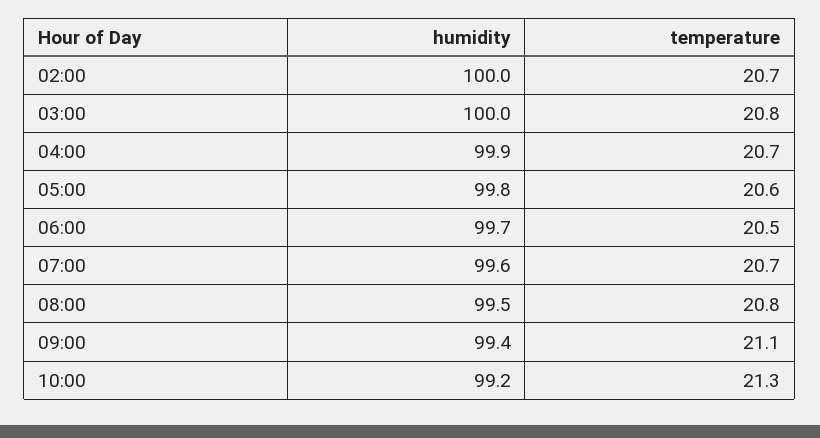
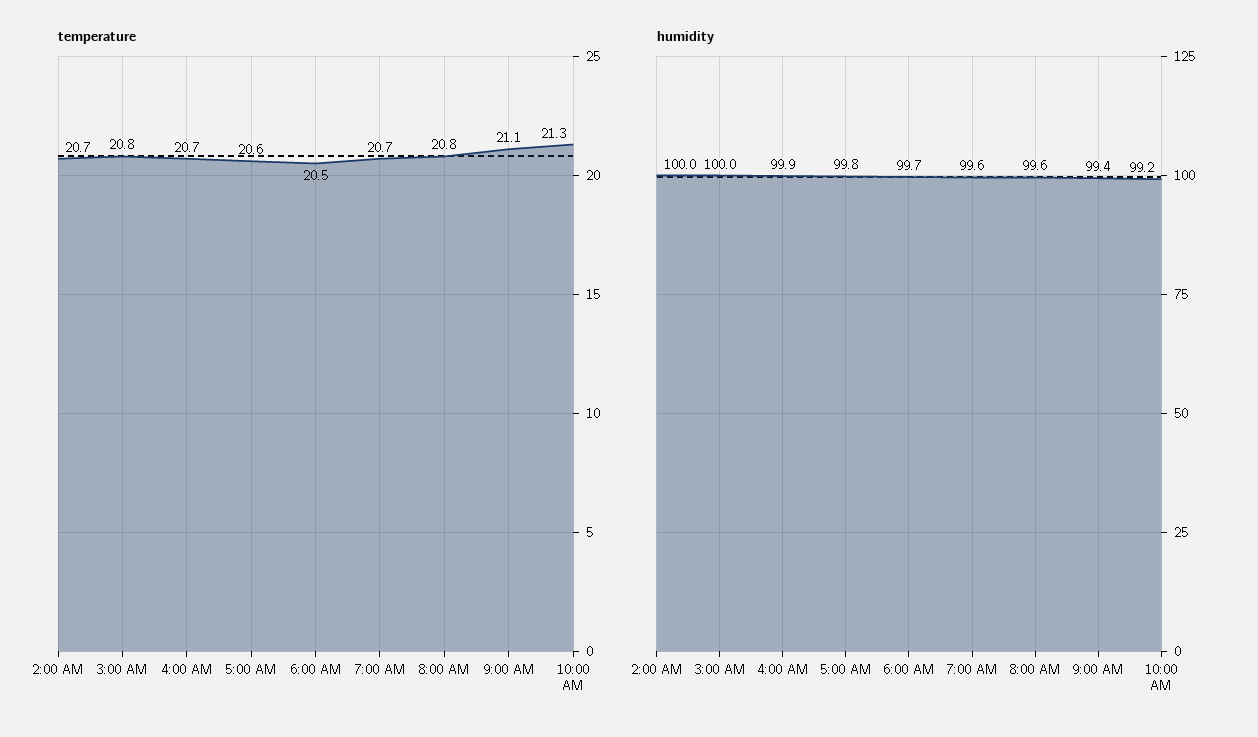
  {
    "humidity": {
      "02:00": 100,
      "03:00": 100,
      "04:00": 99.9,
      "05:00": 99.8,
      "06:00": 99.7,
      "07:00": 99.6,
-     "08:00": 99.5,
+     "08:00": 99.6,
      "09:00": 99.4,
      "10:00": 99.2
    },
    "temperature": {
      "02:00": 20.7,
      "03:00": 20.8,
      "04:00": 20.7,
      "05:00": 20.6,
      "06:00": 20.5,
      "07:00": 20.7,
      "08:00": 20.8,
      "09:00": 21.1,
      "10:00": 21.3
    }
  }

